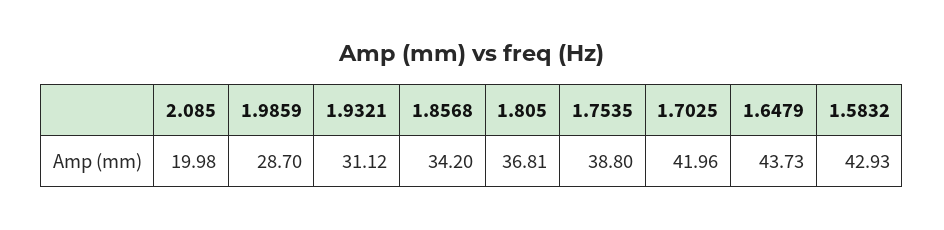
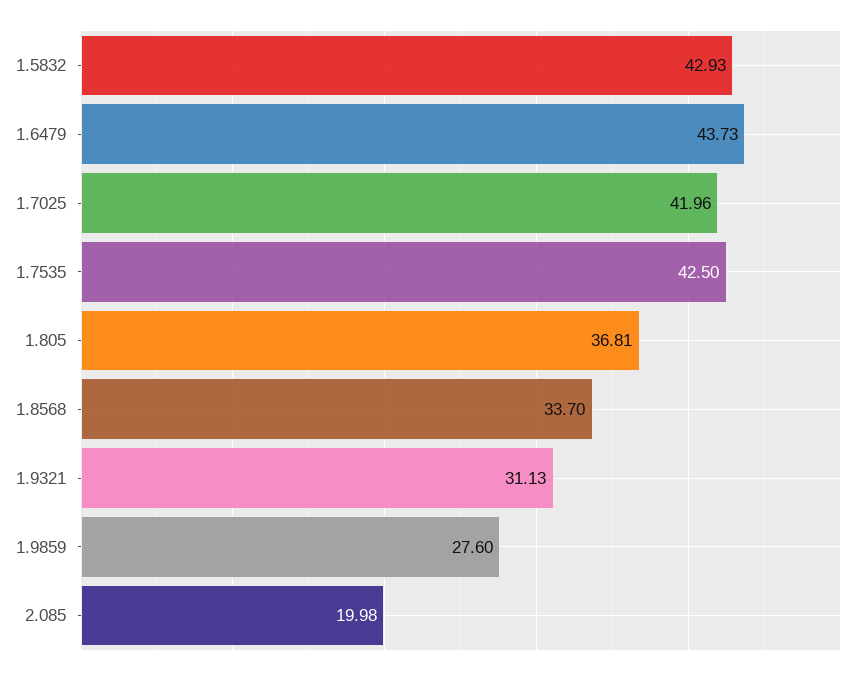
  {
    "2.085": 19.98,
-   "1.9859": 28.7,
+   "1.9859": 27.6,
-   "1.9321": 31.12,
+   "1.9321": 31.13,
-   "1.8568": 34.2,
+   "1.8568": 33.7,
    "1.805": 36.81,
-   "1.7535": 38.8,
+   "1.7535": 42.5,
    "1.7025": 41.96,
    "1.6479": 43.73,
    "1.5832": 42.93
  }

